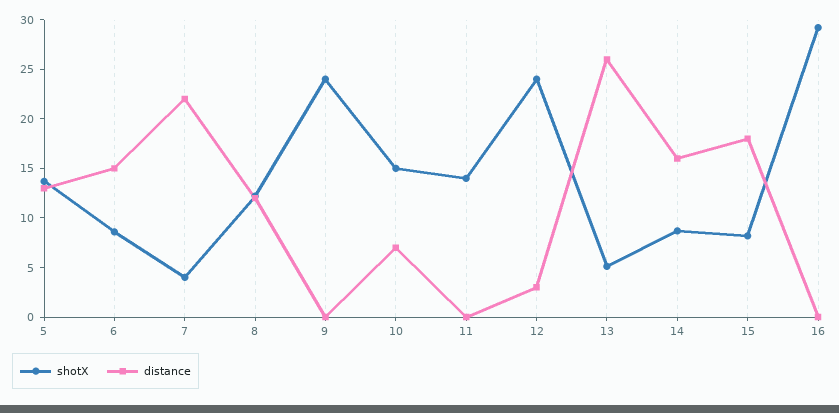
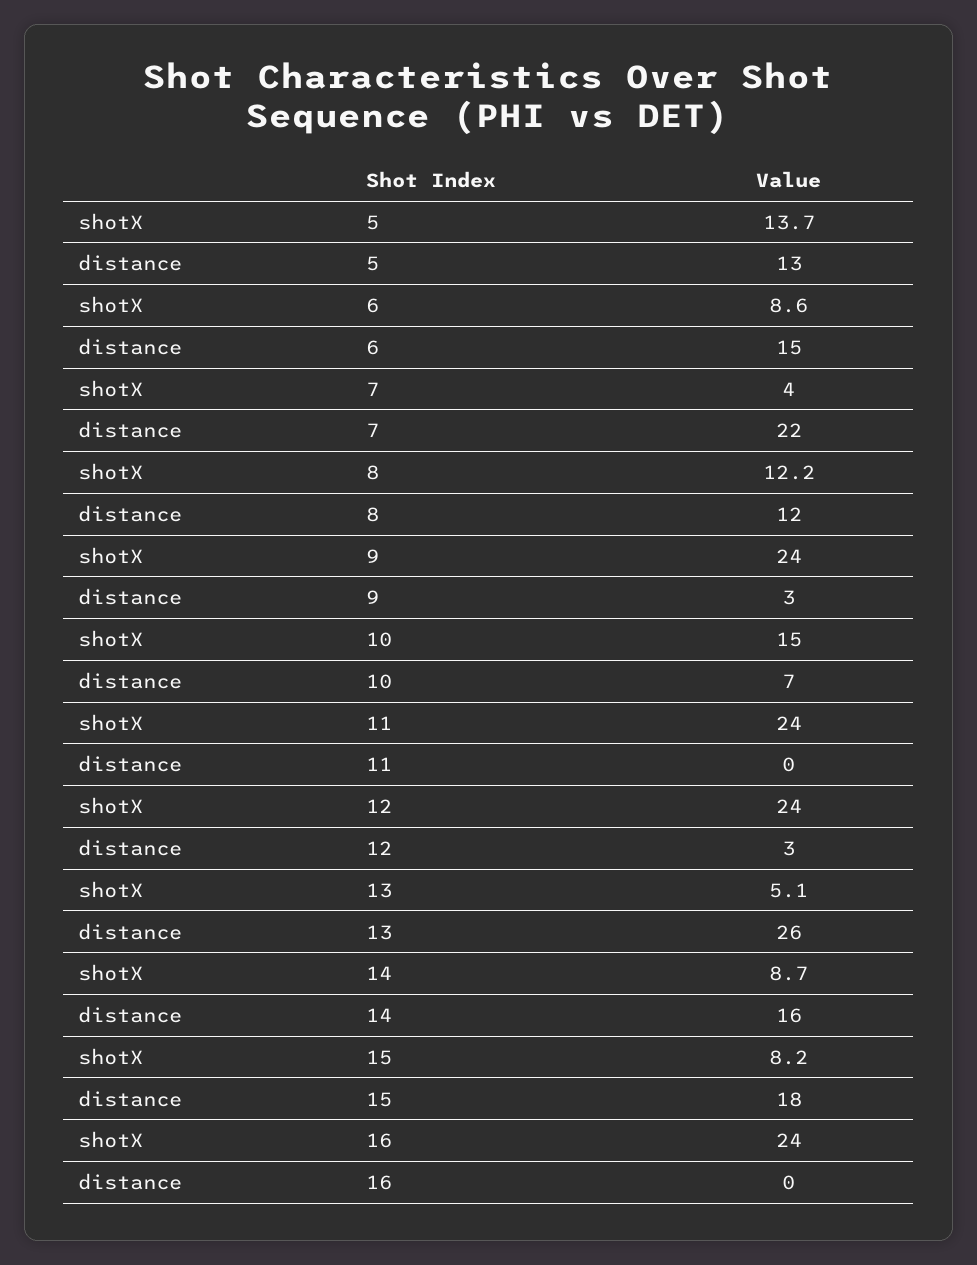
  {
    "shotX": {
      "5": 13.7,
      "6": 8.6,
      "7": 4,
      "8": 12.2,
      "9": 24,
      "10": 15,
-     "11": 14,
+     "11": 24,
      "12": 24,
      "13": 5.1,
      "14": 8.7,
      "15": 8.2,
-     "16": 29
+     "16": 24
    },
    "distance": {
      "5": 13,
      "6": 15,
      "7": 22,
      "8": 12,
-     "9": 0,
+     "9": 3,
      "10": 7,
      "11": 0,
      "12": 3,
      "13": 26,
      "14": 16,
      "15": 18,
      "16": 0
    }
  }

